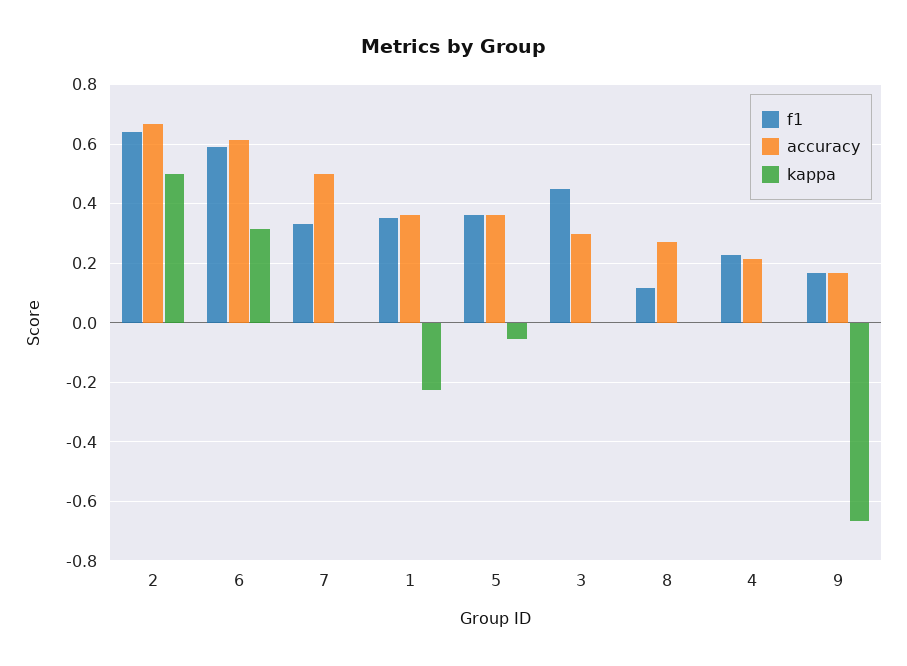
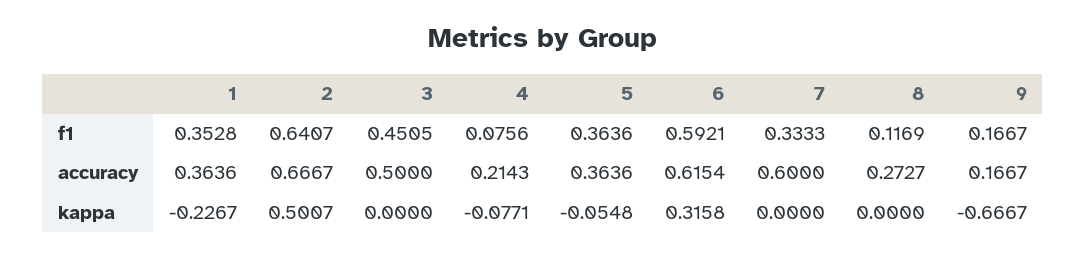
  {
    "f1": {
      "2": 0.6407,
      "6": 0.5921,
      "7": 0.3333,
      "1": 0.3528,
      "5": 0.3636,
      "3": 0.4505,
      "8": 0.1169,
-     "4": 0.225,
+     "4": 0.0756,
      "9": 0.1667
    },
    "accuracy": {
      "2": 0.6667,
      "6": 0.6154,
-     "7": 0.5,
+     "7": 0.6,
      "1": 0.3636,
      "5": 0.3636,
-     "3": 0.3,
+     "3": 0.5,
      "8": 0.2727,
      "4": 0.2143,
      "9": 0.1667
    },
    "kappa": {
      "2": 0.5007,
      "6": 0.3158,
      "7": 0,
      "1": -0.2267,
      "5": -0.0548,
      "3": 0,
      "8": 0,
-     "4": 0,
+     "4": -0.0771,
      "9": -0.6667
    }
  }

